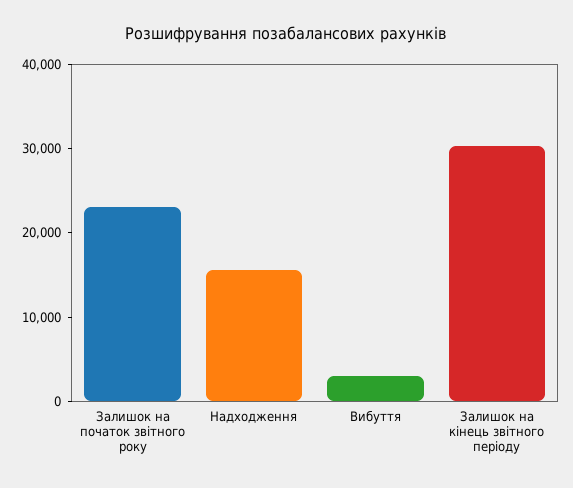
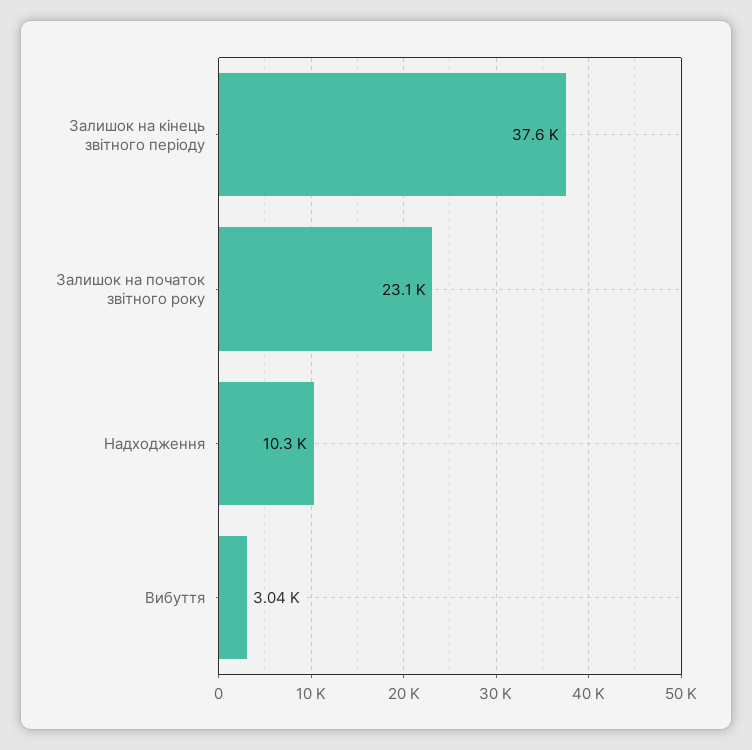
  {
    "Залишок на початок звітного року": 23100,
-   "Надходження": 16000,
+   "Надходження": 10300,
    "Вибуття": 3040,
-   "Залишок на кінець звітного періоду": 30000
+   "Залишок на кінець звітного періоду": 37600
  }

